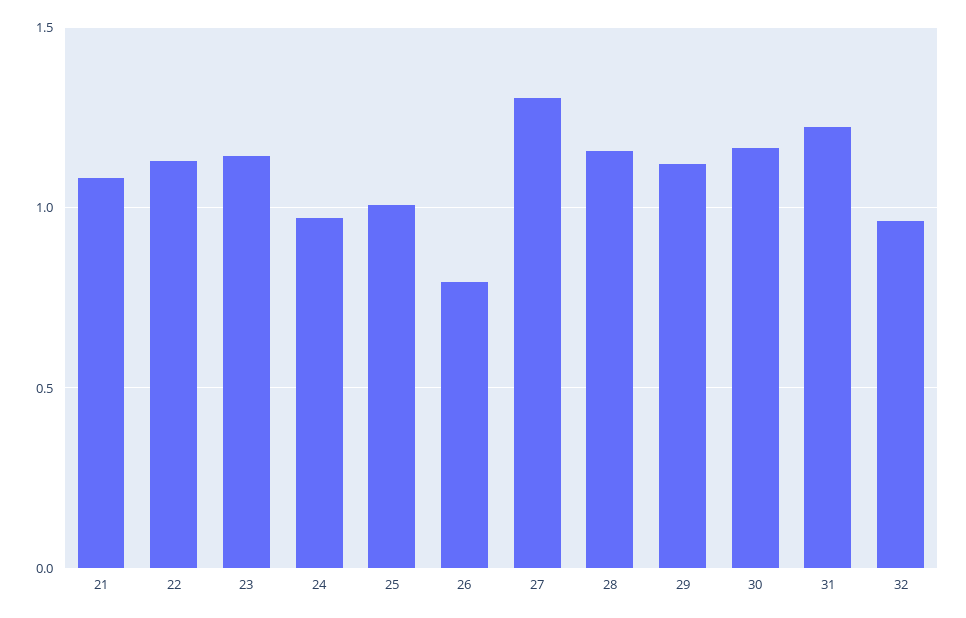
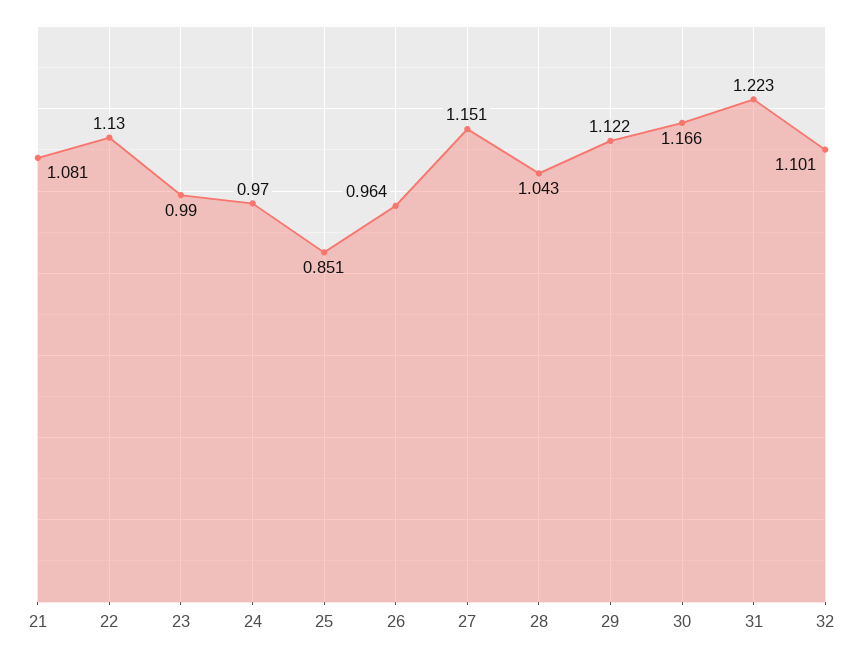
  {
    "21": 1.081,
    "22": 1.13,
-   "23": 1.15,
+   "23": 0.99,
    "24": 0.97,
-   "25": 1,
+   "25": 0.851,
-   "26": 0.8,
+   "26": 0.964,
-   "27": 1.3,
+   "27": 1.151,
-   "28": 1.15,
+   "28": 1.043,
    "29": 1.122,
    "30": 1.166,
    "31": 1.223,
-   "32": 0.95
+   "32": 1.101
  }

